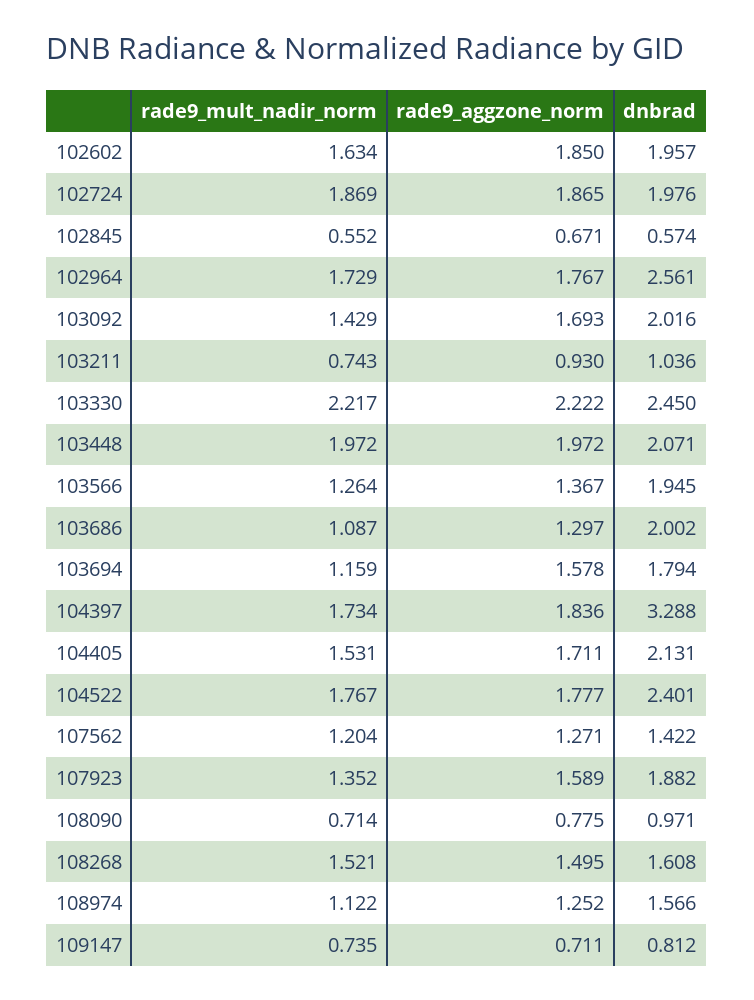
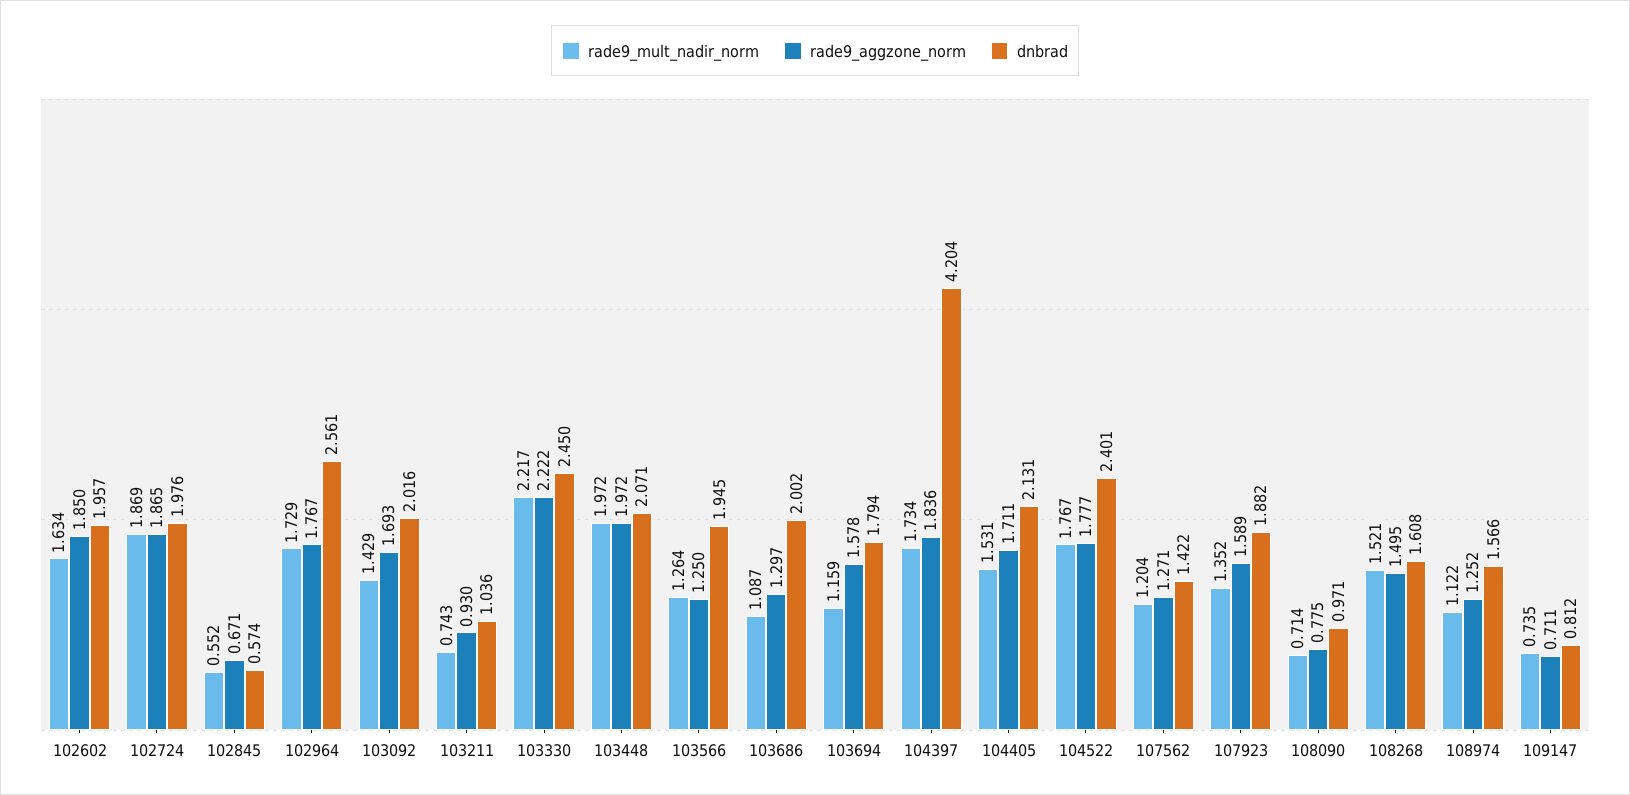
  {
    "rade9_mult_nadir_norm": {
      "102602": 1.634,
      "102724": 1.869,
      "102845": 0.552,
      "102964": 1.729,
      "103092": 1.429,
      "103211": 0.743,
      "103330": 2.217,
      "103448": 1.972,
      "103566": 1.264,
      "103686": 1.087,
      "103694": 1.159,
      "104397": 1.734,
      "104405": 1.531,
      "104522": 1.767,
      "107562": 1.204,
      "107923": 1.352,
      "108090": 0.714,
      "108268": 1.521,
      "108974": 1.122,
      "109147": 0.735
    },
    "rade9_aggzone_norm": {
      "102602": 1.85,
      "102724": 1.865,
      "102845": 0.671,
      "102964": 1.767,
      "103092": 1.693,
      "103211": 0.93,
      "103330": 2.222,
      "103448": 1.972,
-     "103566": 1.367,
+     "103566": 1.25,
      "103686": 1.297,
      "103694": 1.578,
      "104397": 1.836,
      "104405": 1.711,
      "104522": 1.777,
      "107562": 1.271,
      "107923": 1.589,
      "108090": 0.775,
      "108268": 1.495,
      "108974": 1.252,
      "109147": 0.711
    },
    "dnbrad": {
      "102602": 1.957,
      "102724": 1.976,
      "102845": 0.574,
      "102964": 2.561,
      "103092": 2.016,
      "103211": 1.036,
      "103330": 2.45,
      "103448": 2.071,
      "103566": 1.945,
      "103686": 2.002,
      "103694": 1.794,
-     "104397": 3.288,
+     "104397": 4.204,
      "104405": 2.131,
      "104522": 2.401,
      "107562": 1.422,
      "107923": 1.882,
      "108090": 0.971,
      "108268": 1.608,
      "108974": 1.566,
      "109147": 0.812
    }
  }

